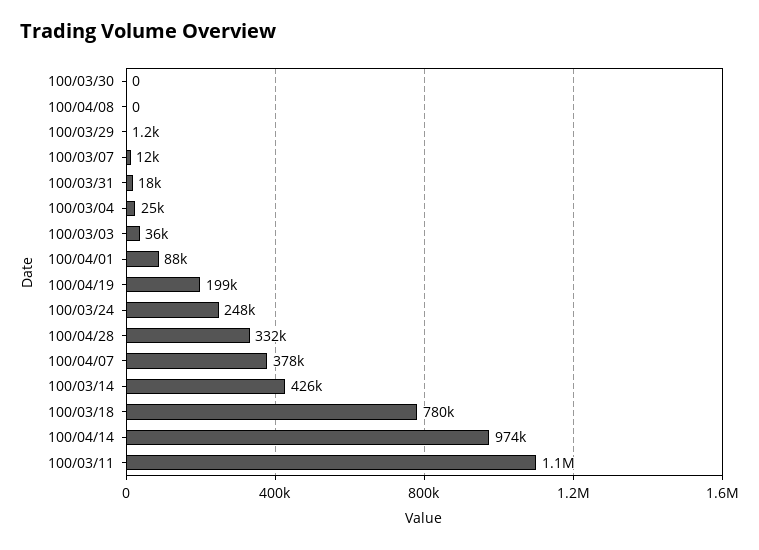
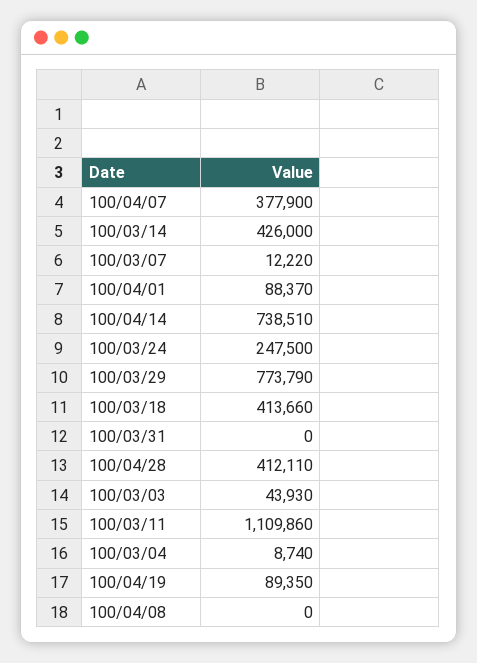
  {
-   "100/03/30": 0,
    "100/04/08": 0,
-   "100/03/29": 1200,
+   "100/03/29": 773790,
    "100/03/07": 12220,
-   "100/03/31": 18000,
+   "100/03/31": 0,
-   "100/03/04": 25000,
+   "100/03/04": 8740,
-   "100/03/03": 36000,
+   "100/03/03": 43930,
    "100/04/01": 88370,
-   "100/04/19": 199000,
+   "100/04/19": 89350,
    "100/03/24": 247500,
-   "100/04/28": 332000,
+   "100/04/28": 412110,
    "100/04/07": 377900,
    "100/03/14": 426000,
-   "100/03/18": 780000,
+   "100/03/18": 413660,
-   "100/04/14": 974000,
+   "100/04/14": 738510,
    "100/03/11": 1109860
  }

